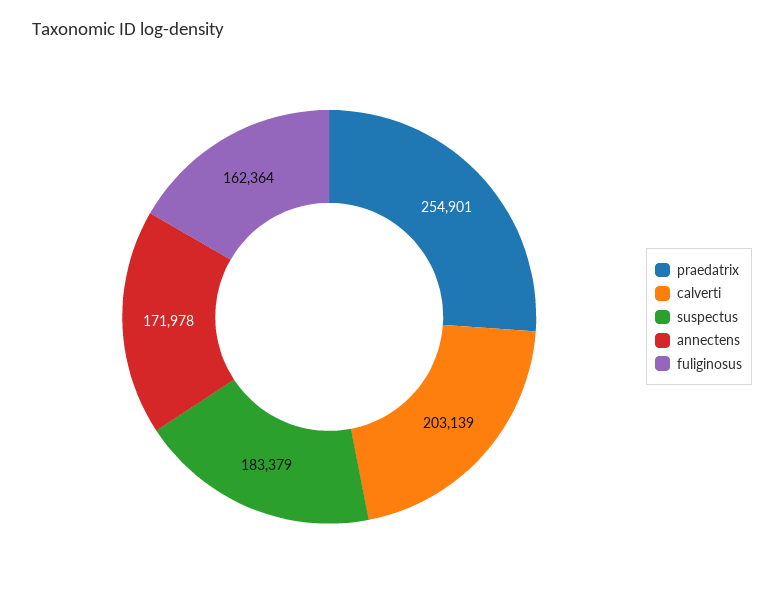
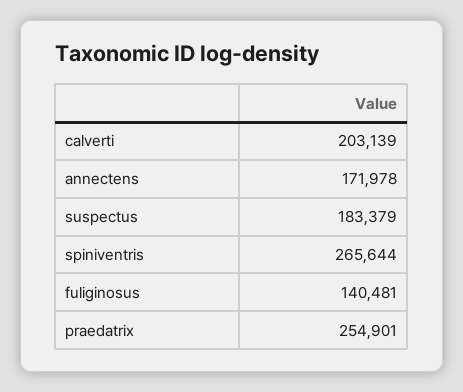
  {
    "praedatrix": 254901,
    "calverti": 203139,
    "suspectus": 183379,
    "annectens": 171978,
-   "fuliginosus": 162364
+   "fuliginosus": 140481,
+   "spiniventris": 265644
  }

